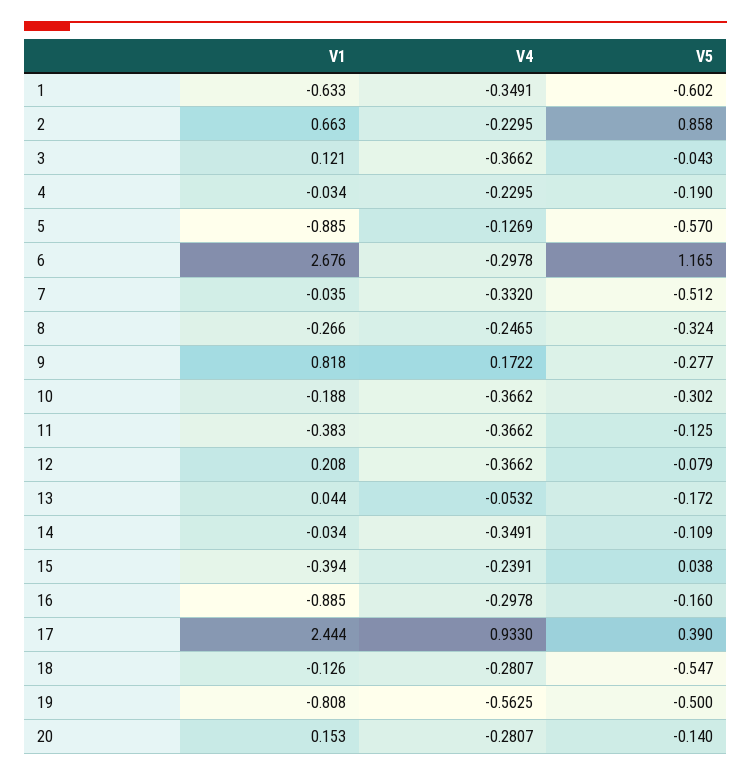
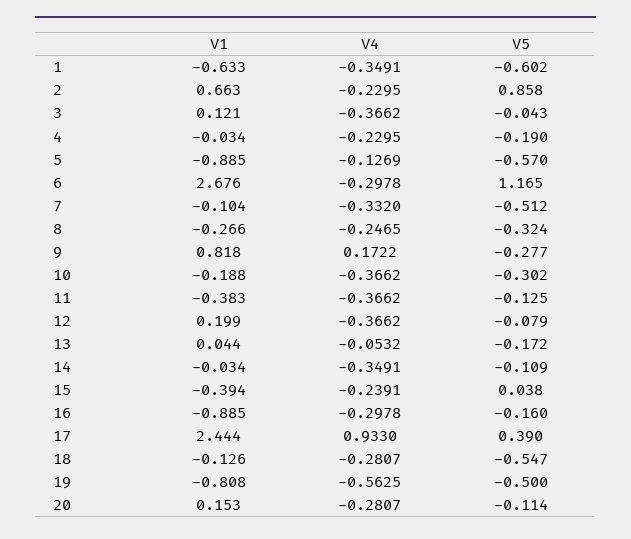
  {
    "V1": {
      "1": -0.633,
      "2": 0.663,
      "3": 0.121,
      "4": -0.034,
      "5": -0.885,
      "6": 2.676,
-     "7": -0.035,
+     "7": -0.104,
      "8": -0.266,
      "9": 0.818,
      "10": -0.188,
      "11": -0.383,
-     "12": 0.208,
+     "12": 0.199,
      "13": 0.044,
      "14": -0.034,
      "15": -0.394,
      "16": -0.885,
      "17": 2.444,
      "18": -0.126,
      "19": -0.808,
      "20": 0.153
    },
    "V4": {
      "1": -0.3491,
      "2": -0.2295,
      "3": -0.3662,
      "4": -0.2295,
      "5": -0.1269,
      "6": -0.2978,
      "7": -0.332,
      "8": -0.2465,
      "9": 0.1722,
      "10": -0.3662,
      "11": -0.3662,
      "12": -0.3662,
      "13": -0.0532,
      "14": -0.3491,
      "15": -0.2391,
      "16": -0.2978,
      "17": 0.933,
      "18": -0.2807,
      "19": -0.5625,
      "20": -0.2807
    },
    "V5": {
      "1": -0.602,
      "2": 0.858,
      "3": -0.043,
      "4": -0.19,
      "5": -0.57,
      "6": 1.165,
      "7": -0.512,
      "8": -0.324,
      "9": -0.277,
      "10": -0.302,
      "11": -0.125,
      "12": -0.079,
      "13": -0.172,
      "14": -0.109,
      "15": 0.038,
      "16": -0.16,
      "17": 0.39,
      "18": -0.547,
      "19": -0.5,
-     "20": -0.14
+     "20": -0.114
    }
  }

